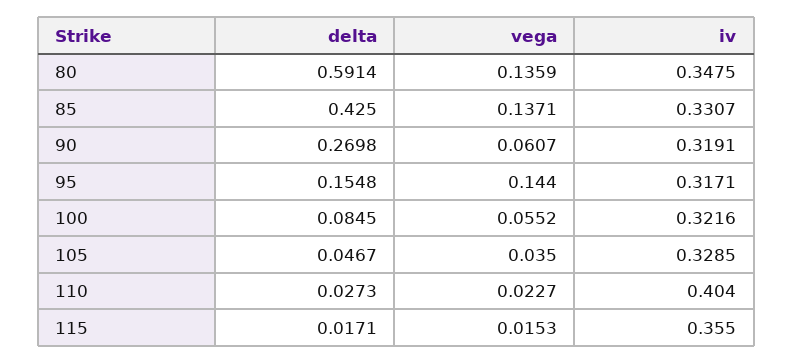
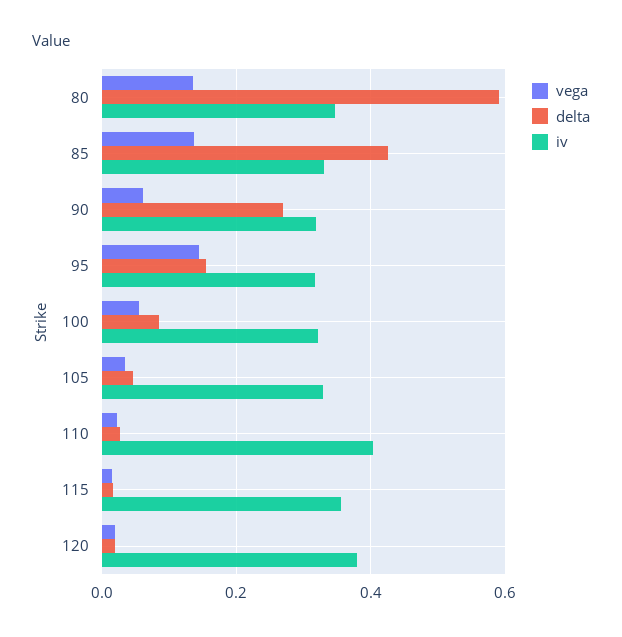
  {
    "delta": {
      "80": 0.5914,
      "85": 0.425,
      "90": 0.2698,
      "95": 0.1548,
      "100": 0.0845,
      "105": 0.0467,
      "110": 0.0273,
-     "115": 0.0171
+     "115": 0.0171,
+     "120": 0.02
    },
    "vega": {
      "80": 0.1359,
      "85": 0.1371,
      "90": 0.0607,
      "95": 0.144,
      "100": 0.0552,
      "105": 0.035,
      "110": 0.0227,
-     "115": 0.0153
+     "115": 0.0153,
+     "120": 0.02
    },
    "iv": {
      "80": 0.3475,
      "85": 0.3307,
      "90": 0.3191,
      "95": 0.3171,
      "100": 0.3216,
      "105": 0.3285,
      "110": 0.404,
-     "115": 0.355
+     "115": 0.355,
+     "120": 0.38
    }
  }

